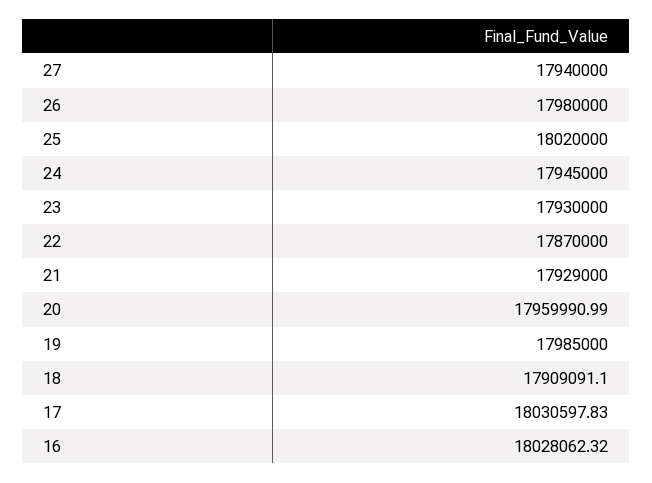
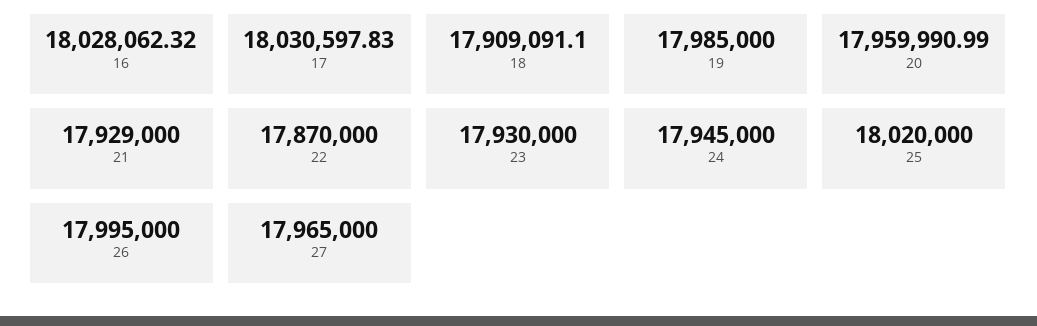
  {
-   "27": 17940000,
+   "27": 17965000,
-   "26": 17980000,
+   "26": 17995000,
    "25": 18020000,
    "24": 17945000,
    "23": 17930000,
    "22": 17870000,
    "21": 17929000,
    "20": 17959990.99,
    "19": 17985000,
    "18": 17909091.1,
    "17": 18030597.83,
    "16": 18028062.32
  }

